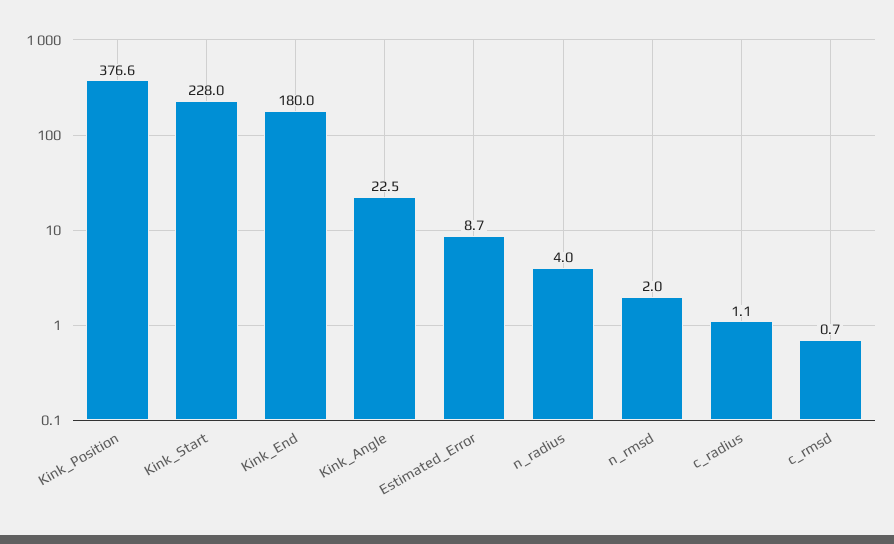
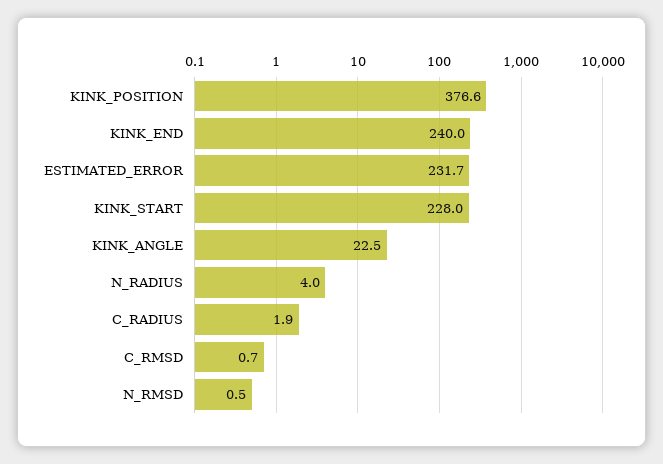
  {
    "Kink_Position": 376.6,
    "Kink_Start": 228,
-   "Kink_End": 180,
+   "Kink_End": 240,
    "Kink_Angle": 22.5,
-   "Estimated_Error": 8.7,
+   "Estimated_Error": 231.7,
    "n_radius": 4,
-   "n_rmsd": 2,
+   "n_rmsd": 0.5,
-   "c_radius": 1.1,
+   "c_radius": 1.9,
    "c_rmsd": 0.7
  }

